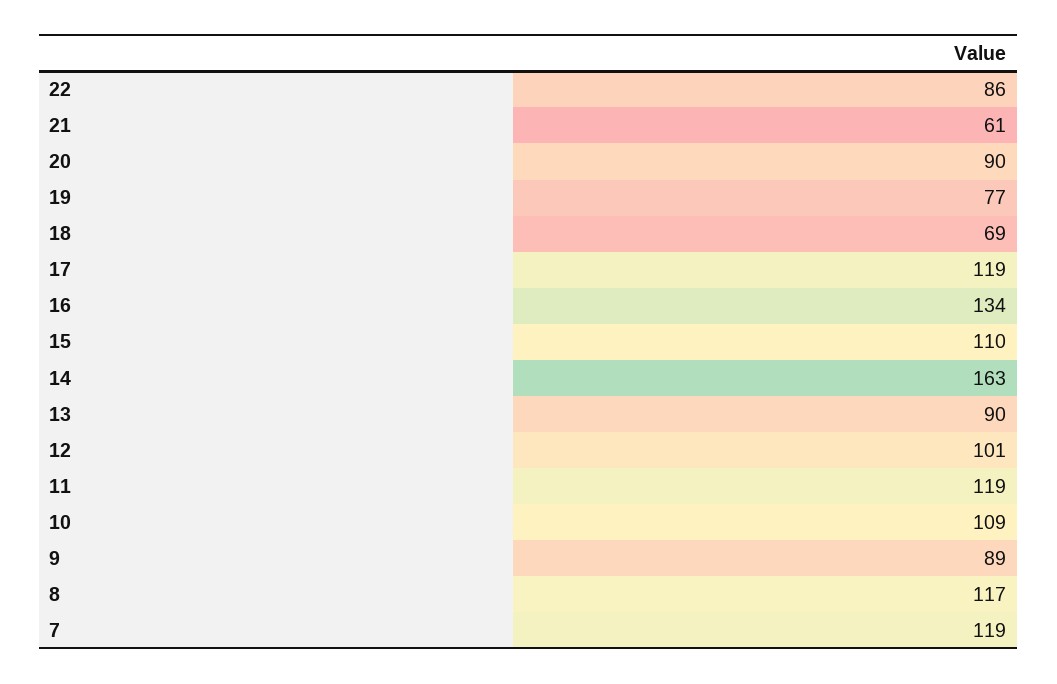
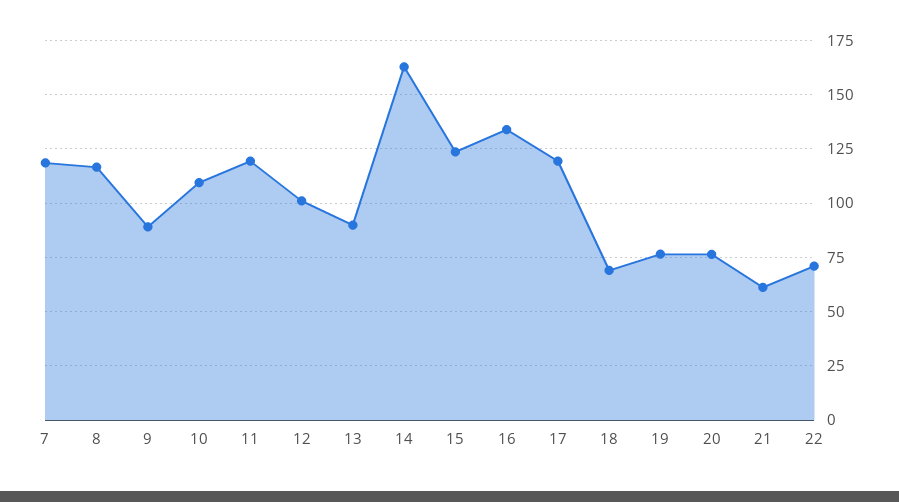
  {
-   "22": 86,
+   "22": 70,
    "21": 61,
-   "20": 90,
+   "20": 75,
    "19": 77,
    "18": 69,
    "17": 119,
    "16": 134,
-   "15": 110,
+   "15": 125,
    "14": 163,
    "13": 90,
    "12": 101,
    "11": 119,
    "10": 109,
    "9": 89,
    "8": 117,
    "7": 119
  }

